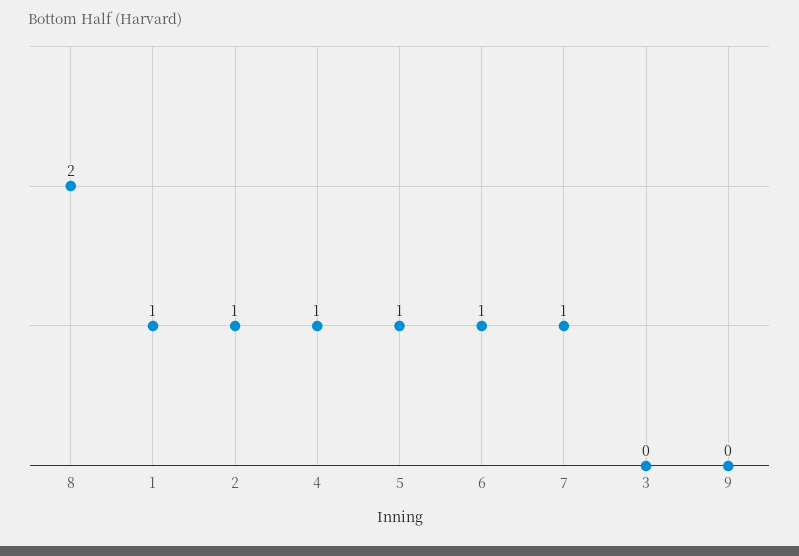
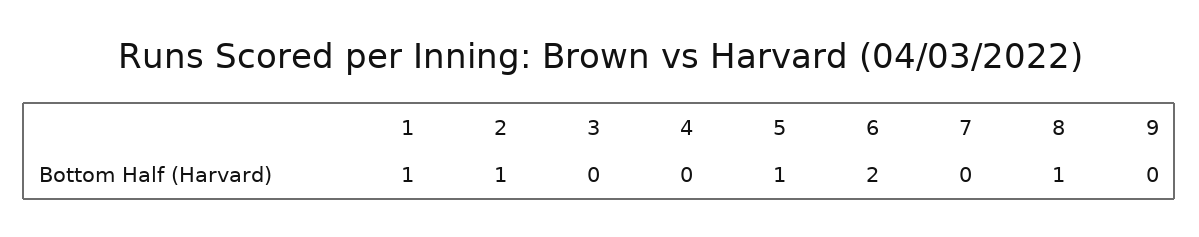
  {
-   "8": 2,
+   "8": 1,
    "1": 1,
    "2": 1,
-   "4": 1,
+   "4": 0,
    "5": 1,
-   "6": 1,
+   "6": 2,
-   "7": 1,
+   "7": 0,
    "3": 0,
    "9": 0
  }

